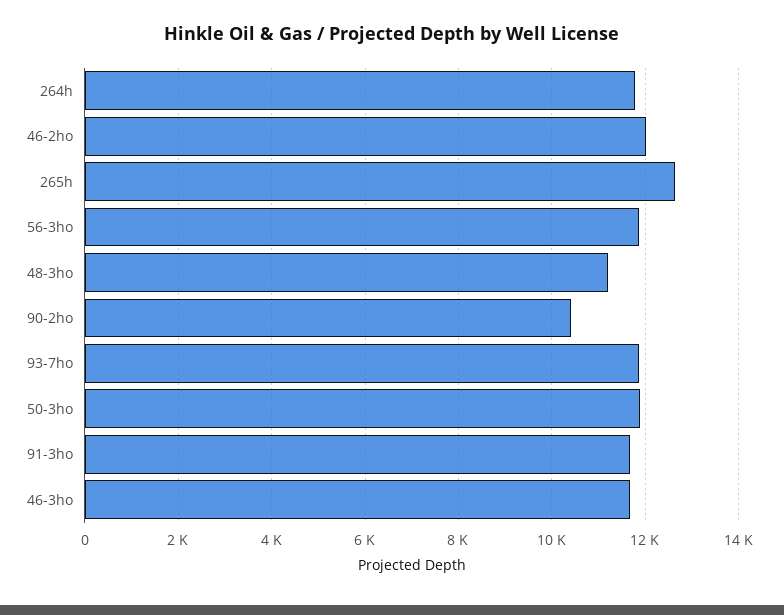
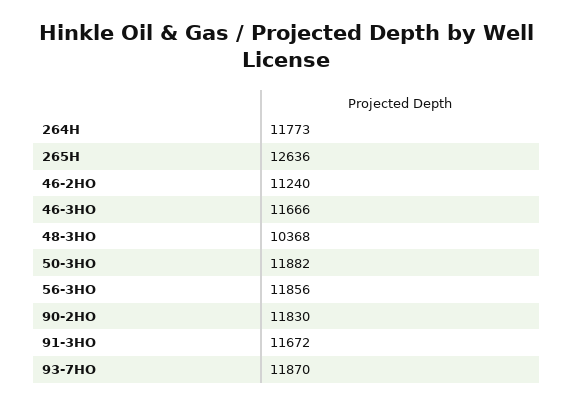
  {
    "264h": 11773,
-   "46-2ho": 12000,
+   "46-2ho": 11240,
    "265h": 12636,
    "56-3ho": 11856,
-   "48-3ho": 11200,
+   "48-3ho": 10368,
-   "90-2ho": 10400,
+   "90-2ho": 11830,
    "93-7ho": 11870,
    "50-3ho": 11882,
    "91-3ho": 11672,
    "46-3ho": 11666
  }

